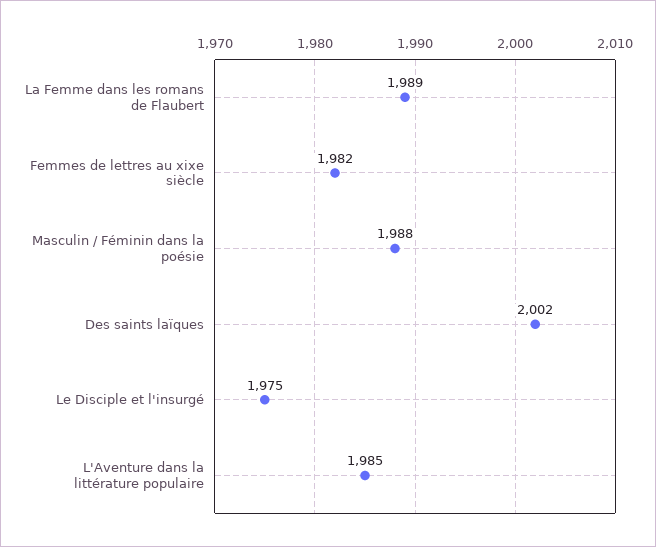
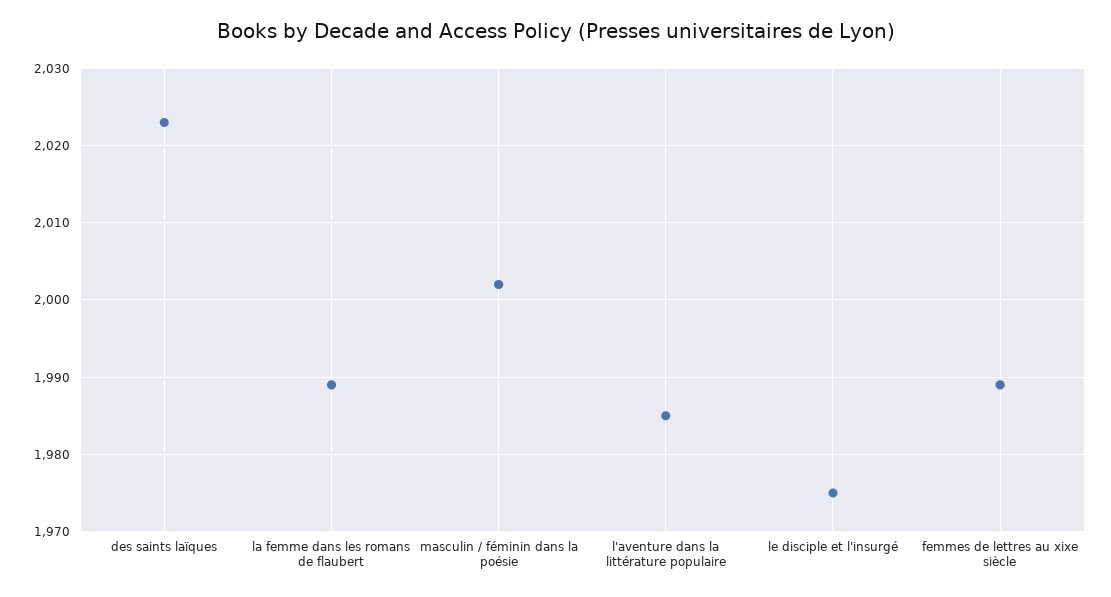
  {
    "La Femme dans les romans de Flaubert": 1989,
-   "Femmes de lettres au xixe siècle": 1982,
+   "Femmes de lettres au xixe siècle": 1989,
-   "Masculin / Féminin dans la poésie": 1988,
+   "Masculin / Féminin dans la poésie": 2002,
-   "Des saints laïques": 2002,
+   "Des saints laïques": 2023,
    "Le Disciple et l'insurgé": 1975,
    "L'Aventure dans la littérature populaire": 1985
  }

